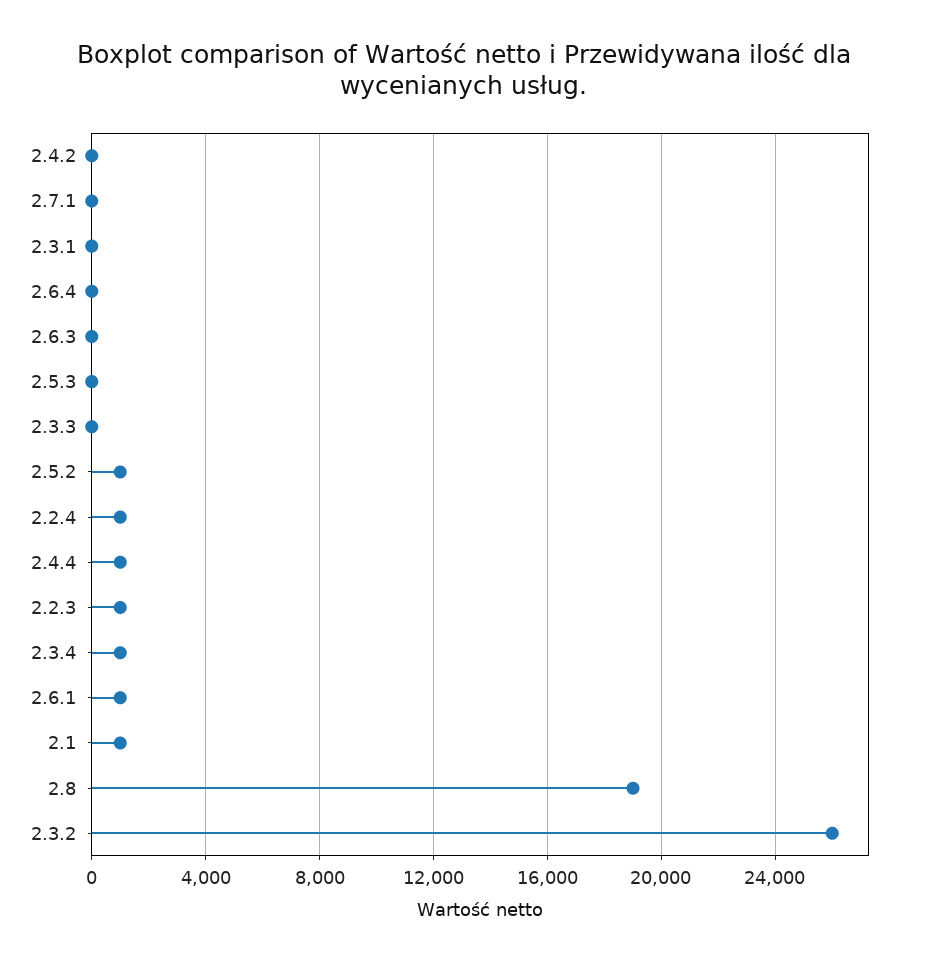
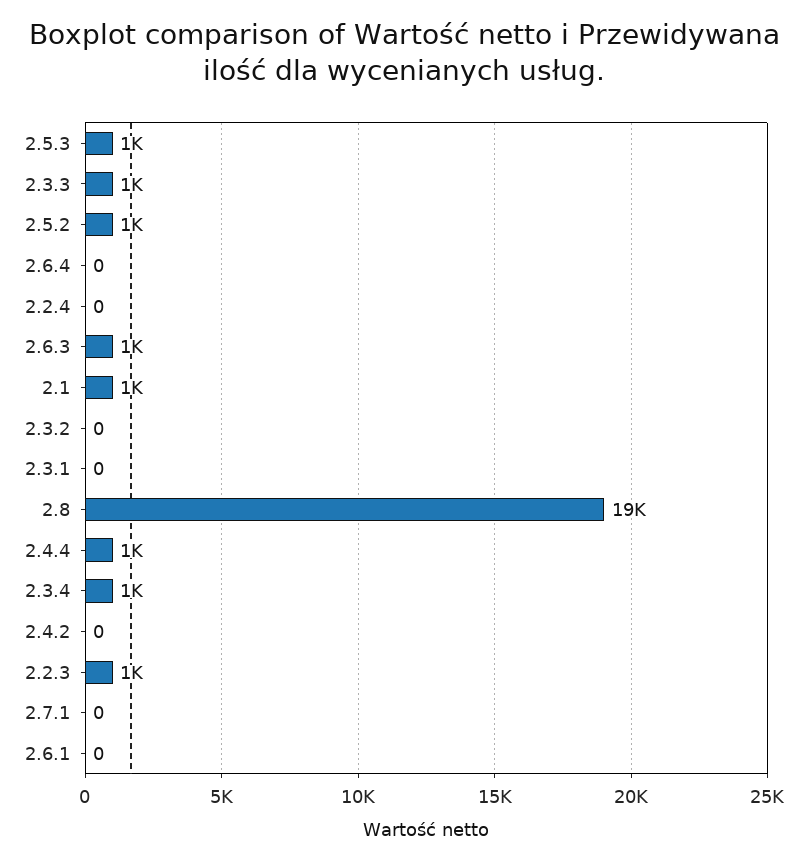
  {
    "2.4.2": 0,
    "2.7.1": 0,
    "2.3.1": 0,
    "2.6.4": 0,
-   "2.6.3": 0,
+   "2.6.3": 1000,
-   "2.5.3": 0,
+   "2.5.3": 1000,
-   "2.3.3": 0,
+   "2.3.3": 1000,
    "2.5.2": 1000,
-   "2.2.4": 1000,
+   "2.2.4": 0,
    "2.4.4": 1000,
    "2.2.3": 1000,
    "2.3.4": 1000,
-   "2.6.1": 1000,
+   "2.6.1": 0,
    "2.1": 1000,
    "2.8": 19000,
-   "2.3.2": 26000
+   "2.3.2": 0
  }

